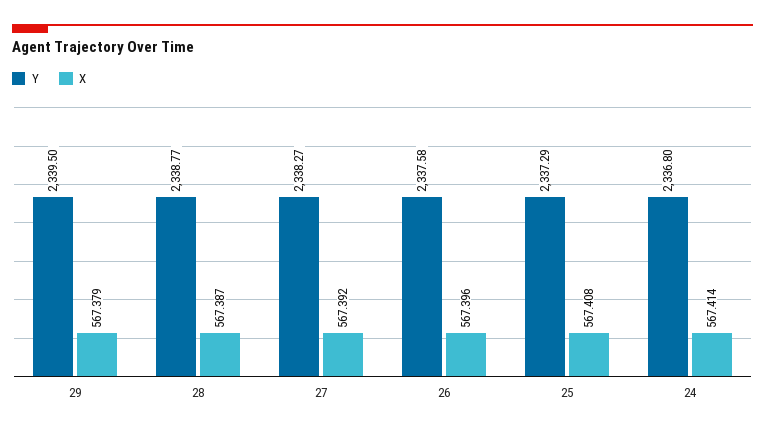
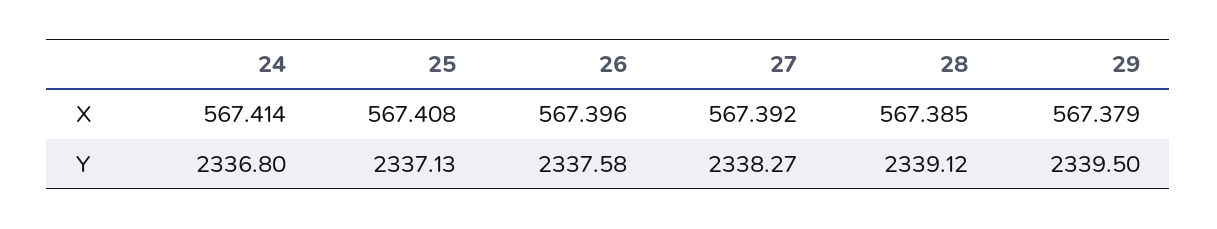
  {
    "Y": {
      "29": 2339.5,
-     "28": 2338.77,
+     "28": 2339.12,
      "27": 2338.27,
      "26": 2337.58,
-     "25": 2337.29,
+     "25": 2337.13,
      "24": 2336.8
    },
    "X": {
      "29": 567.379,
-     "28": 567.387,
+     "28": 567.385,
      "27": 567.392,
      "26": 567.396,
      "25": 567.408,
      "24": 567.414
    }
  }

